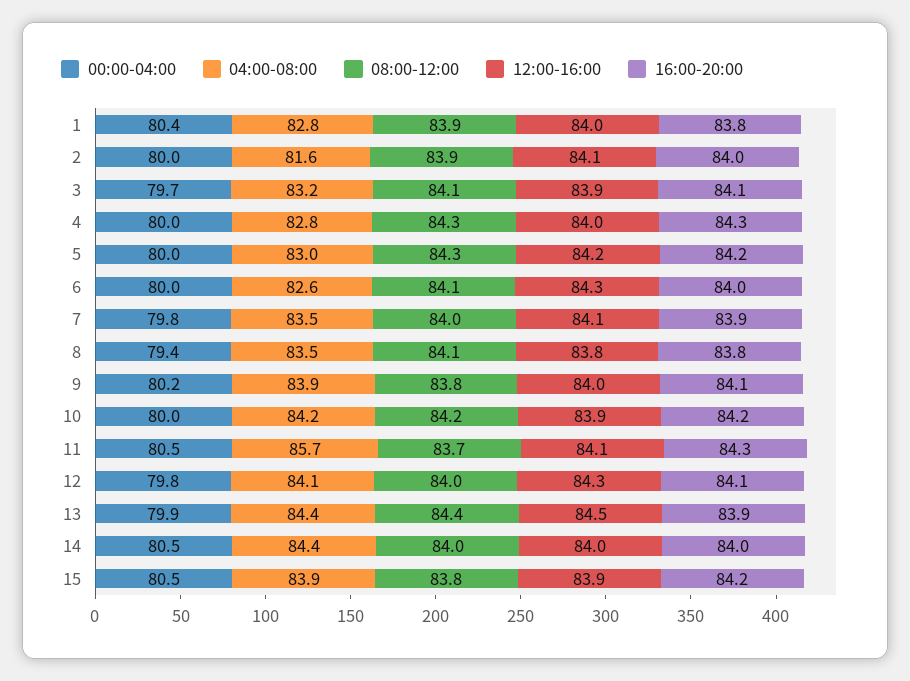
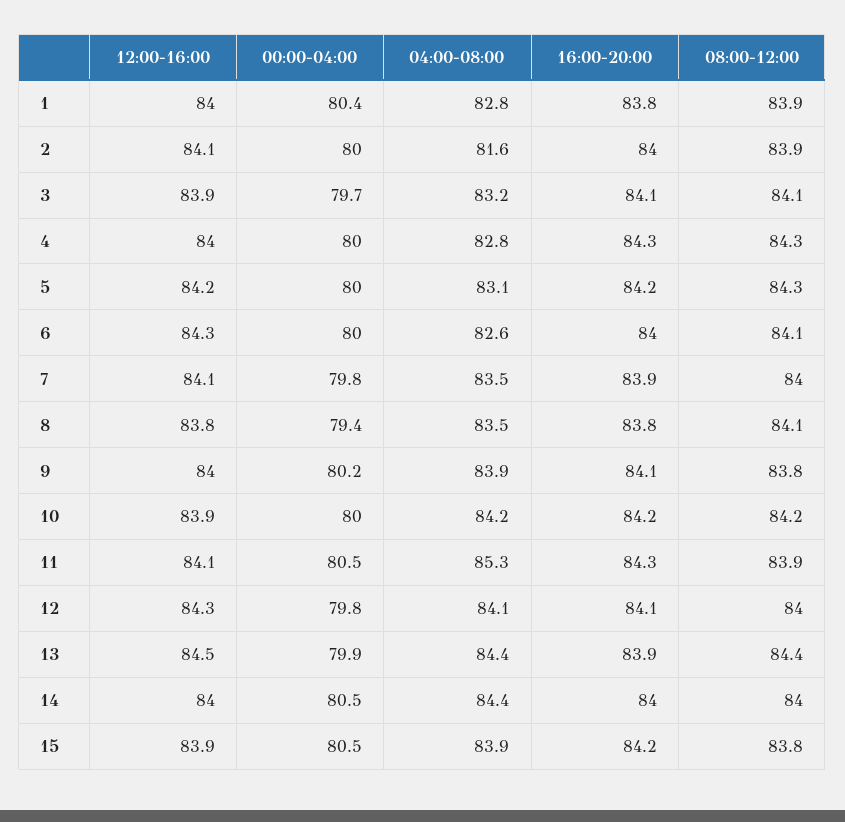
  {
    "00:00-04:00": {
      "1": 80.4,
      "2": 80,
      "3": 79.7,
      "4": 80,
      "5": 80,
      "6": 80,
      "7": 79.8,
      "8": 79.4,
      "9": 80.2,
      "10": 80,
      "11": 80.5,
      "12": 79.8,
      "13": 79.9,
      "14": 80.5,
      "15": 80.5
    },
    "04:00-08:00": {
      "1": 82.8,
      "2": 81.6,
      "3": 83.2,
      "4": 82.8,
-     "5": 83,
+     "5": 83.1,
      "6": 82.6,
      "7": 83.5,
      "8": 83.5,
      "9": 83.9,
      "10": 84.2,
-     "11": 85.7,
+     "11": 85.3,
      "12": 84.1,
      "13": 84.4,
      "14": 84.4,
      "15": 83.9
    },
    "08:00-12:00": {
      "1": 83.9,
      "2": 83.9,
      "3": 84.1,
      "4": 84.3,
      "5": 84.3,
      "6": 84.1,
      "7": 84,
      "8": 84.1,
      "9": 83.8,
      "10": 84.2,
-     "11": 83.7,
+     "11": 83.9,
      "12": 84,
      "13": 84.4,
      "14": 84,
      "15": 83.8
    },
    "12:00-16:00": {
      "1": 84,
      "2": 84.1,
      "3": 83.9,
      "4": 84,
      "5": 84.2,
      "6": 84.3,
      "7": 84.1,
      "8": 83.8,
      "9": 84,
      "10": 83.9,
      "11": 84.1,
      "12": 84.3,
      "13": 84.5,
      "14": 84,
      "15": 83.9
    },
    "16:00-20:00": {
      "1": 83.8,
      "2": 84,
      "3": 84.1,
      "4": 84.3,
      "5": 84.2,
      "6": 84,
      "7": 83.9,
      "8": 83.8,
      "9": 84.1,
      "10": 84.2,
      "11": 84.3,
      "12": 84.1,
      "13": 83.9,
      "14": 84,
      "15": 84.2
    }
  }

